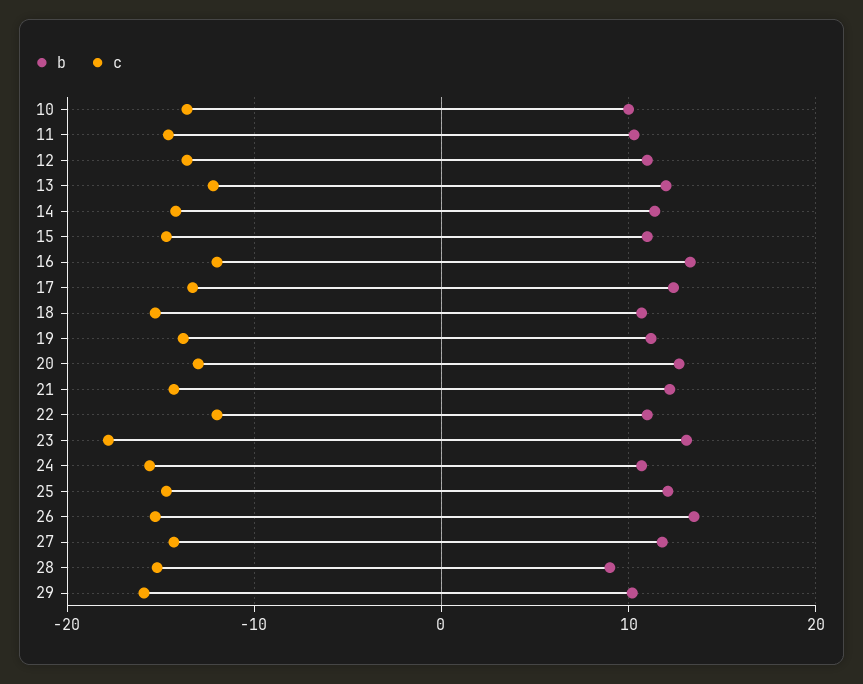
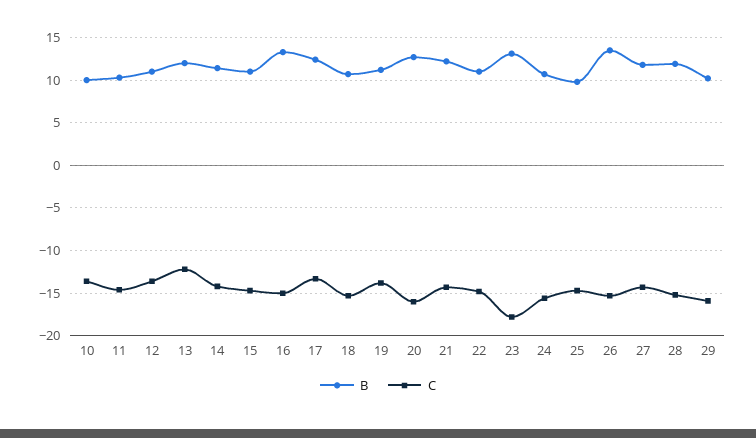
  {
    "b": {
      "10": 10,
      "11": 10,
      "12": 11,
      "13": 12,
      "14": 11,
      "15": 11,
      "16": 13,
      "17": 12,
      "18": 11,
      "19": 11,
      "20": 13,
      "21": 12,
      "22": 11,
      "23": 13,
      "24": 11,
-     "25": 12,
+     "25": 10,
      "26": 14,
      "27": 12,
-     "28": 9,
+     "28": 12,
      "29": 10
    },
    "c": {
      "10": -14,
      "11": -15,
      "12": -14,
      "13": -12,
      "14": -14,
      "15": -15,
-     "16": -12,
+     "16": -15,
      "17": -13,
      "18": -15,
      "19": -14,
-     "20": -13,
+     "20": -16,
      "21": -14,
-     "22": -12,
+     "22": -15,
      "23": -18,
      "24": -16,
      "25": -15,
      "26": -15,
      "27": -14,
      "28": -15,
      "29": -16
    }
  }

